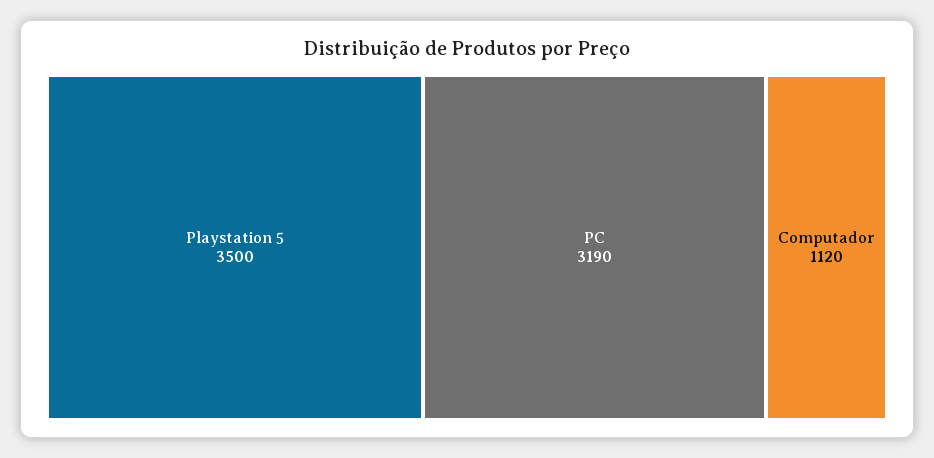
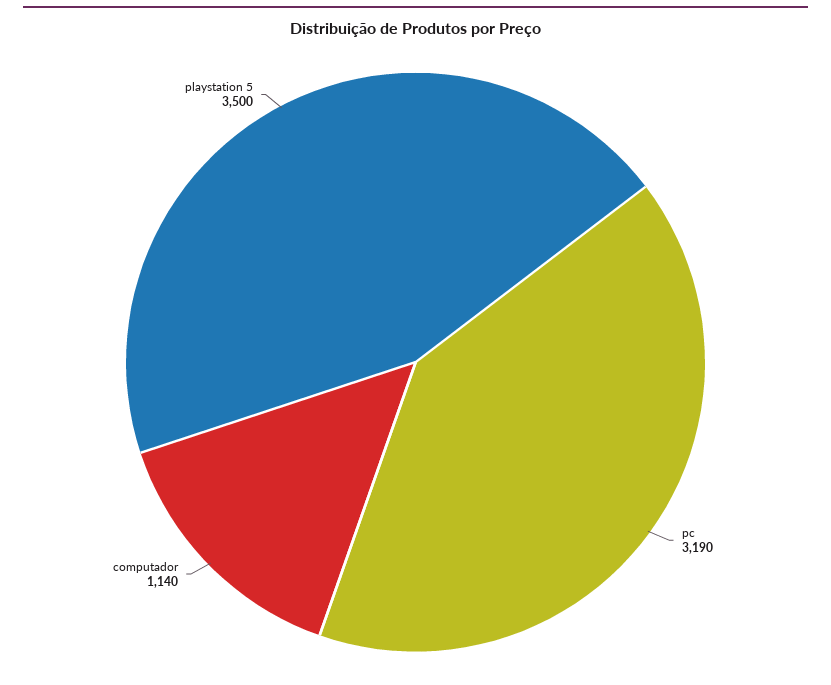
  {
    "Playstation 5": 3500,
    "PC": 3190,
-   "Computador": 1120
+   "Computador": 1140
  }

